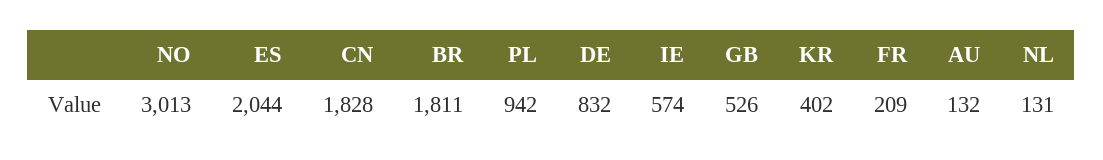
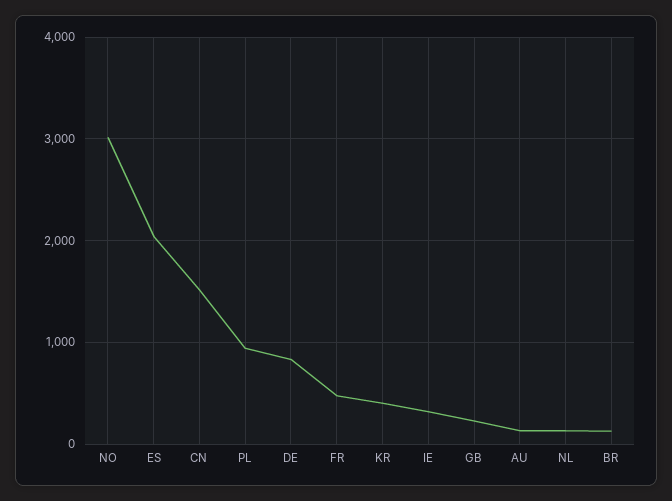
  {
    "NO": 3013,
    "ES": 2044,
-   "CN": 1828,
+   "CN": 1500,
-   "BR": 1811,
+   "BR": 100,
    "PL": 942,
    "DE": 832,
-   "IE": 574,
+   "IE": 300,
-   "GB": 526,
+   "GB": 200,
    "KR": 402,
-   "FR": 209,
+   "FR": 500,
    "AU": 132,
    "NL": 131
  }

